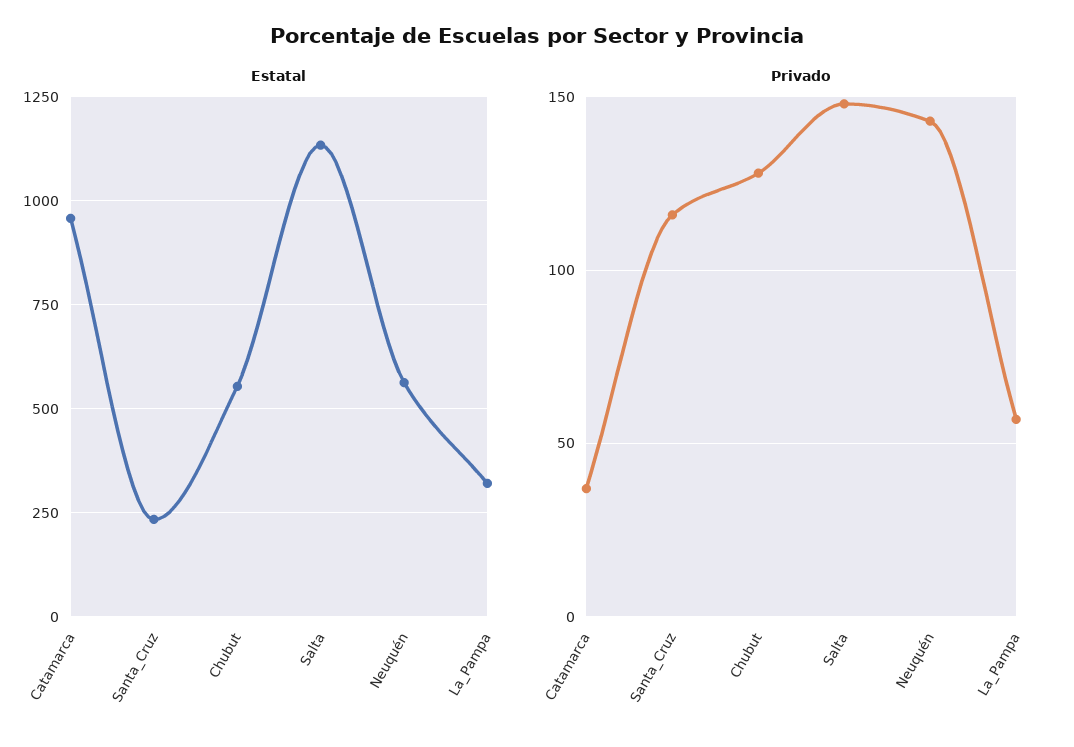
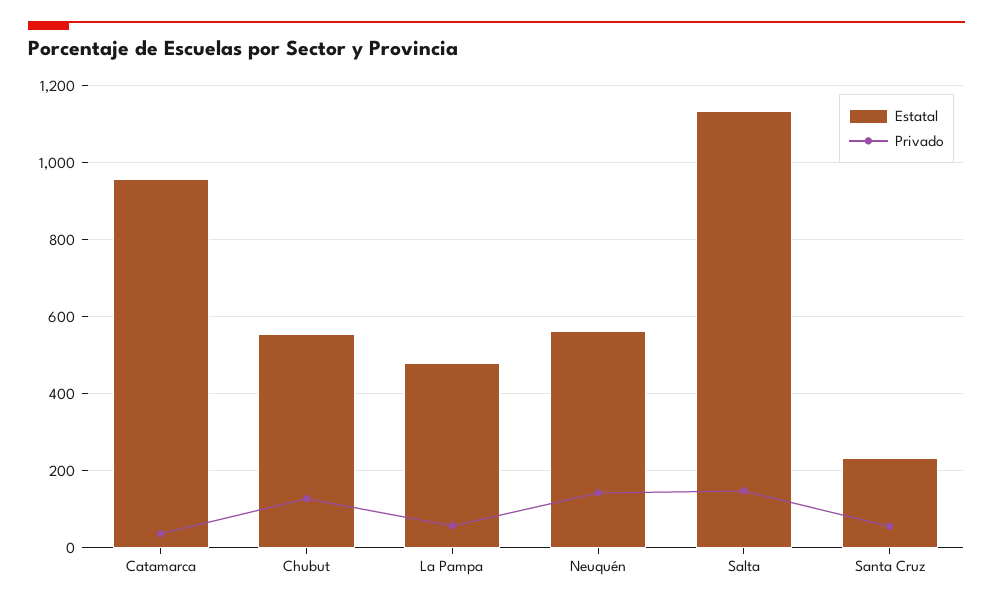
  {
    "Estatal": {
      "Catamarca": 960,
      "Santa_Cruz": 240,
      "Chubut": 560,
      "Salta": 1140,
      "Neuquén": 560,
-     "La_Pampa": 325
+     "La_Pampa": 480
    },
    "Privado": {
      "Catamarca": 35,
-     "Santa_Cruz": 115,
+     "Santa_Cruz": 60,
      "Chubut": 130,
      "Salta": 150,
      "Neuquén": 145,
      "La_Pampa": 55
    }
  }

